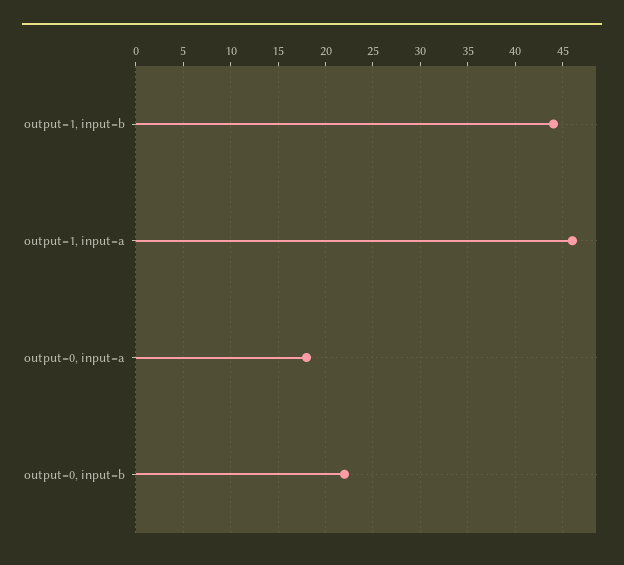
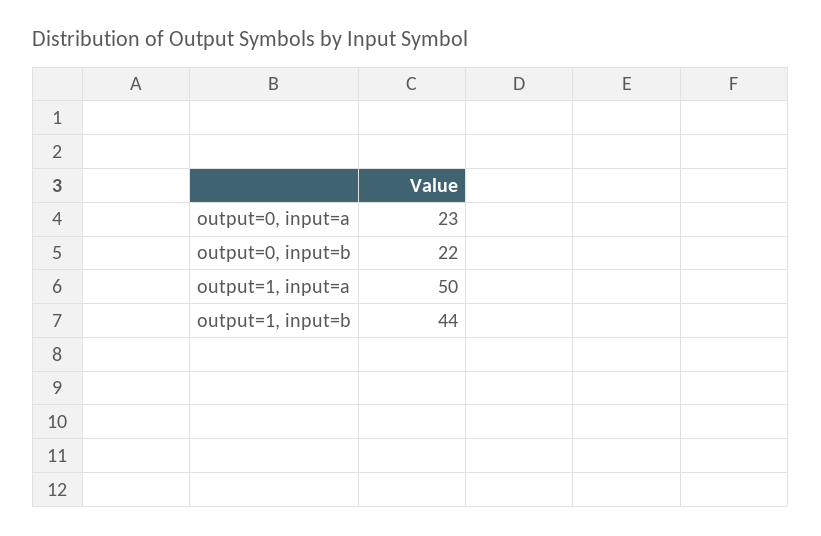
  {
    "output=1, input=b": 44,
-   "output=1, input=a": 46,
+   "output=1, input=a": 50,
-   "output=0, input=a": 18,
+   "output=0, input=a": 23,
    "output=0, input=b": 22
  }

